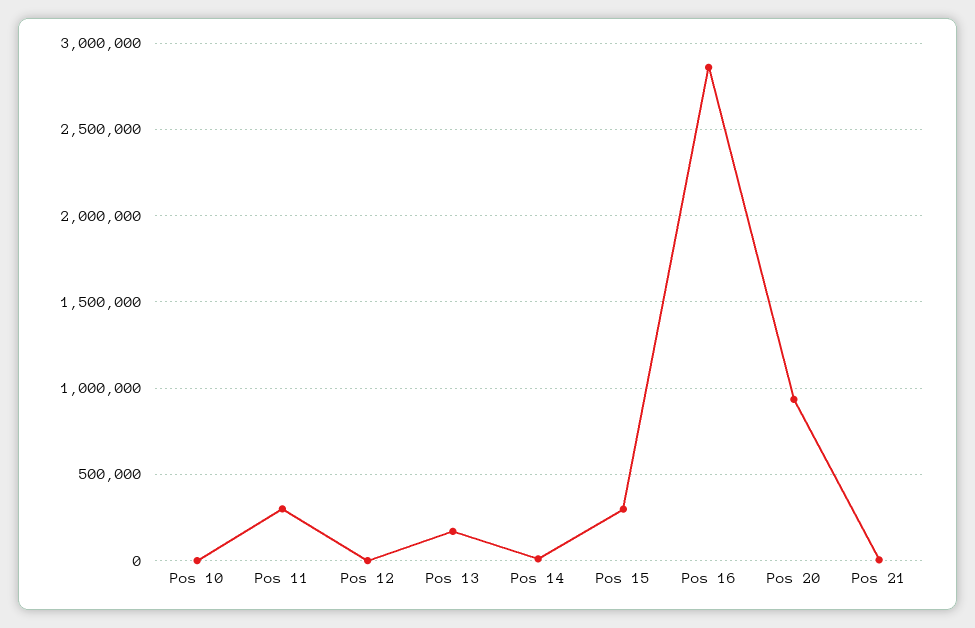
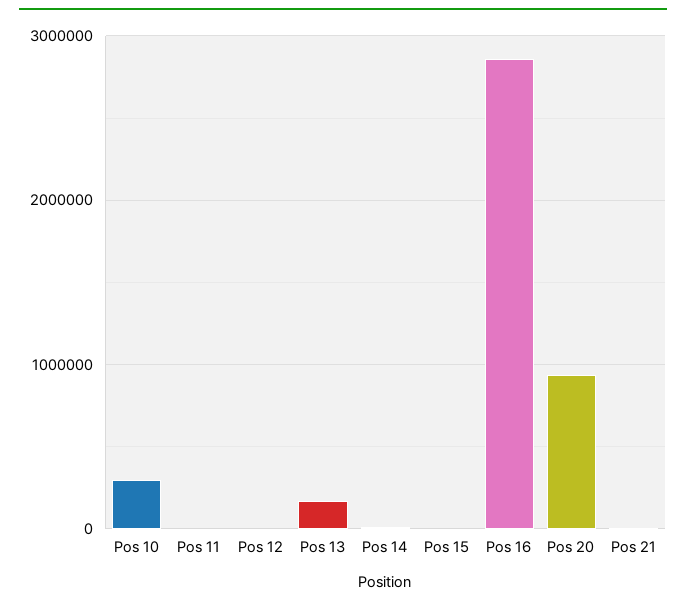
  {
-   "Pos 10": 0,
+   "Pos 10": 300000,
-   "Pos 11": 300000,
+   "Pos 11": 0,
    "Pos 12": 0,
    "Pos 13": 150000,
    "Pos 14": 0,
-   "Pos 15": 300000,
+   "Pos 15": 0,
    "Pos 16": 2850000,
    "Pos 20": 950000,
    "Pos 21": 0
  }

